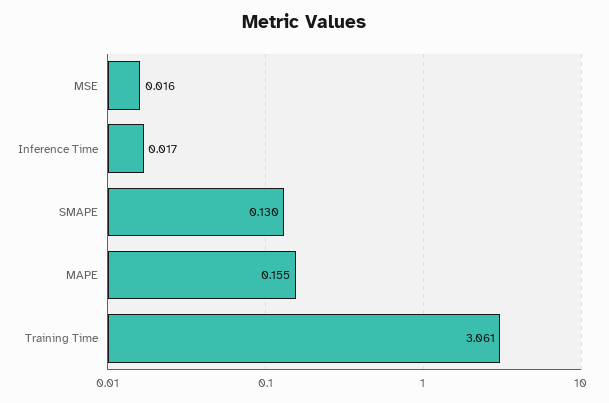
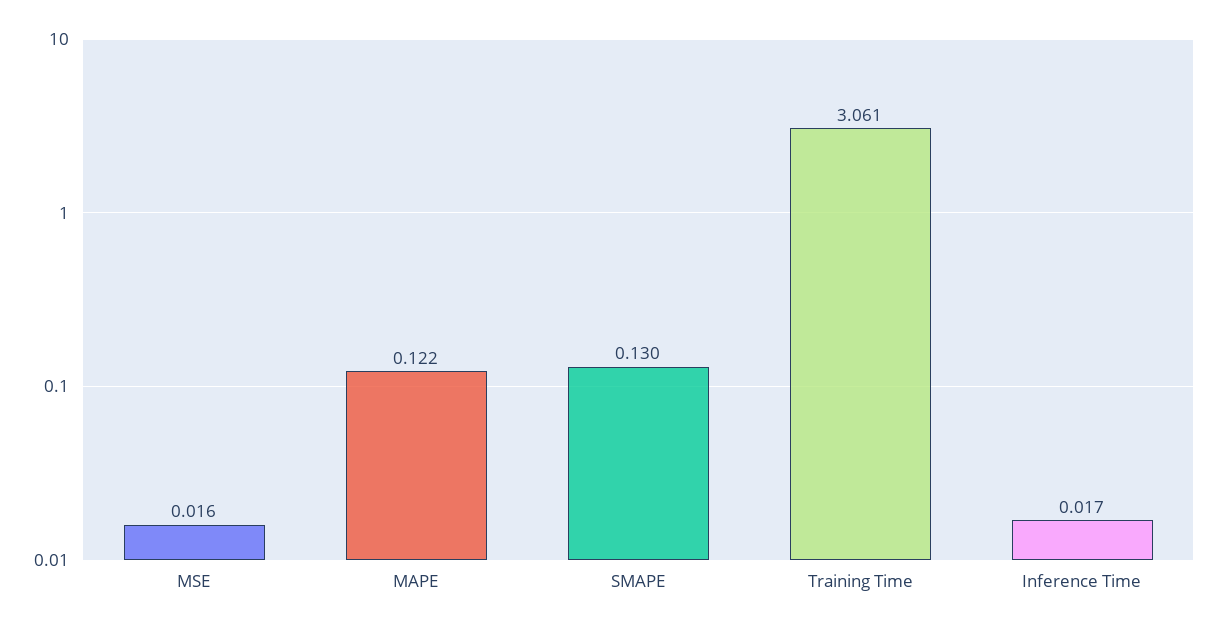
  {
    "MSE": 0.016,
    "Inference Time": 0.017,
    "SMAPE": 0.13,
-   "MAPE": 0.155,
+   "MAPE": 0.122,
    "Training Time": 3.061
  }

